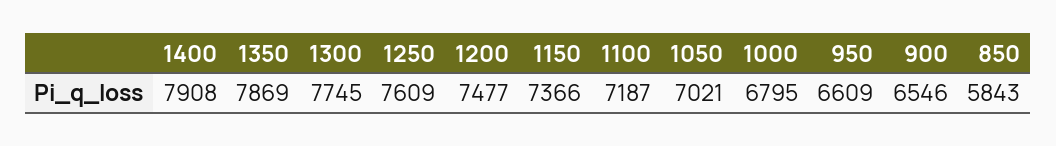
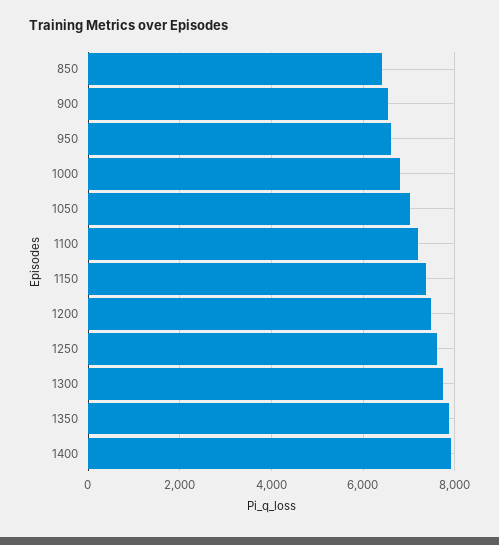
  {
    "1400": 7908,
    "1350": 7869,
    "1300": 7745,
    "1250": 7609,
    "1200": 7477,
    "1150": 7366,
    "1100": 7187,
    "1050": 7021,
    "1000": 6795,
    "950": 6609,
    "900": 6546,
-   "850": 5843
+   "850": 6400
  }

